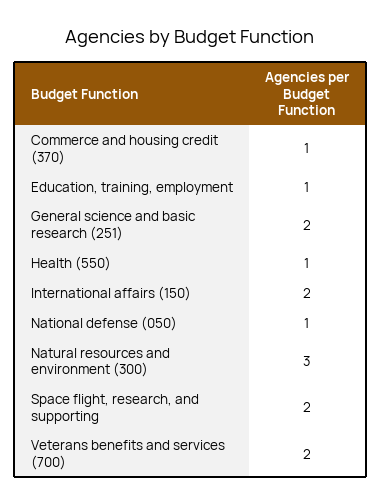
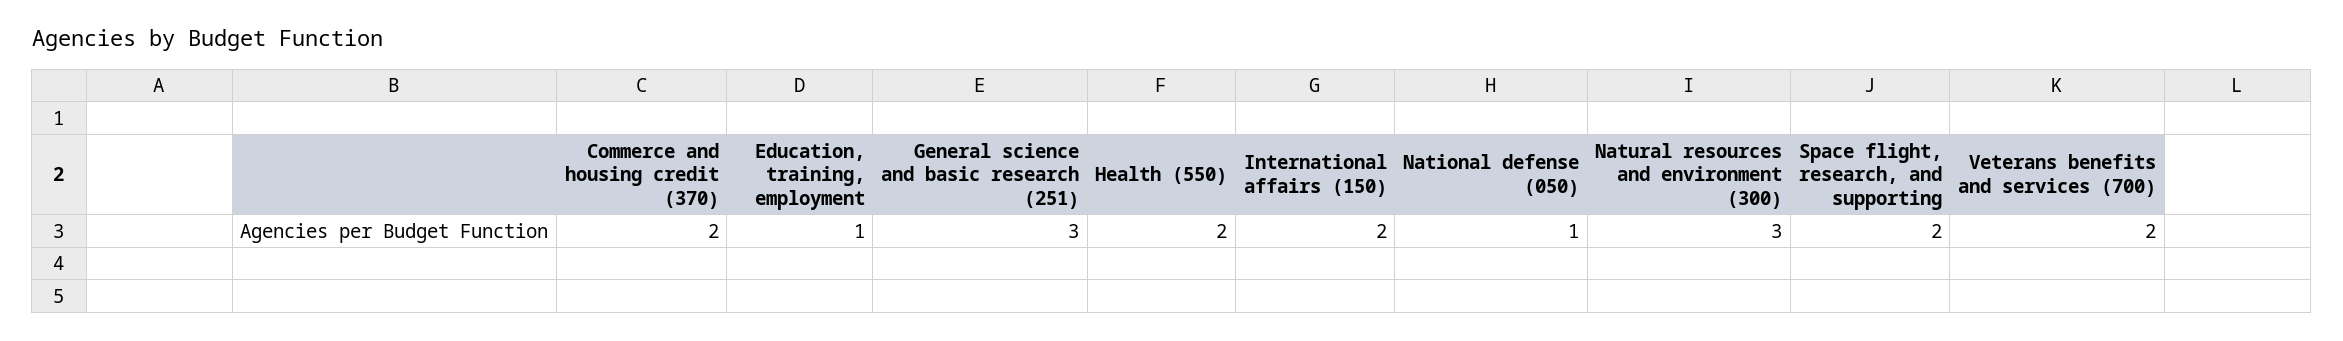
  {
-   "Commerce and housing credit (370)": 1,
+   "Commerce and housing credit (370)": 2,
    "Education, training, employment": 1,
-   "General science and basic research (251)": 2,
+   "General science and basic research (251)": 3,
-   "Health (550)": 1,
+   "Health (550)": 2,
    "International affairs (150)": 2,
    "National defense (050)": 1,
    "Natural resources and environment (300)": 3,
    "Space flight, research, and supporting": 2,
    "Veterans benefits and services (700)": 2
  }

